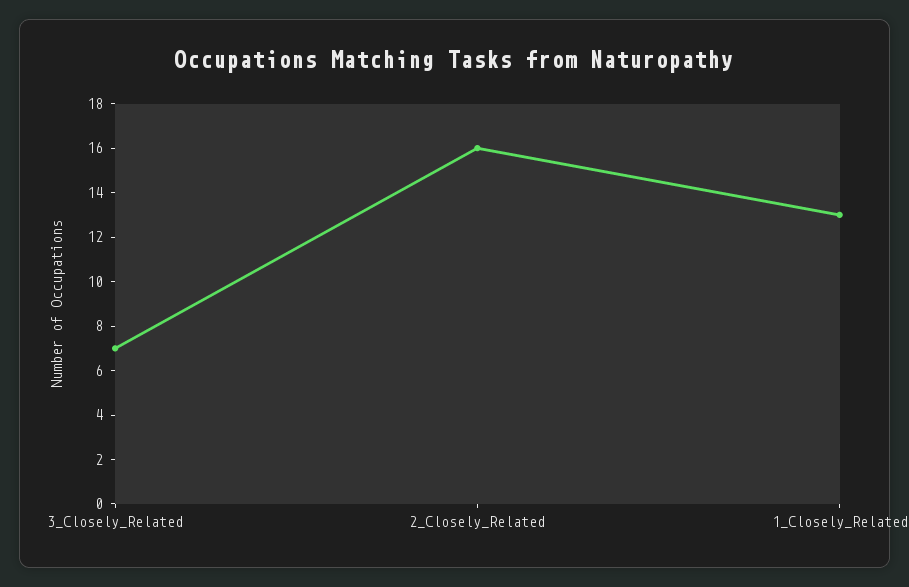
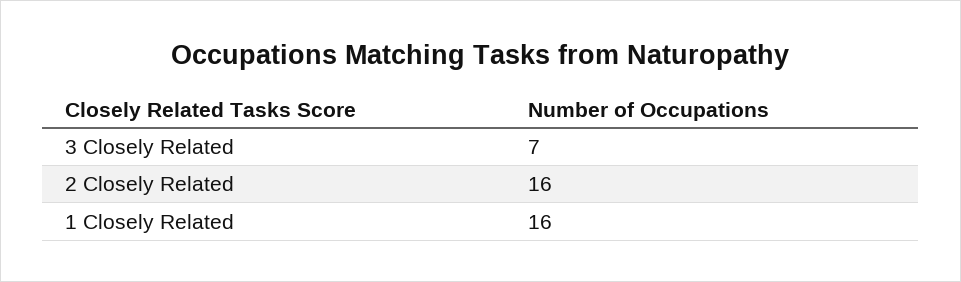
  {
    "3_Closely_Related": 7,
    "2_Closely_Related": 16,
-   "1_Closely_Related": 13
+   "1_Closely_Related": 16
  }

